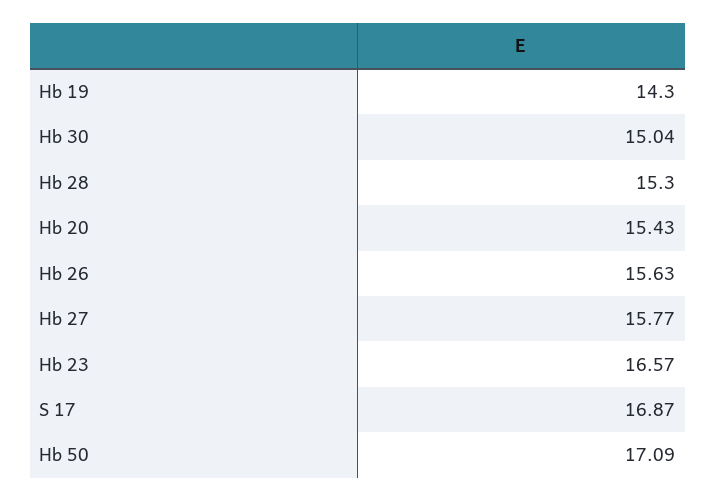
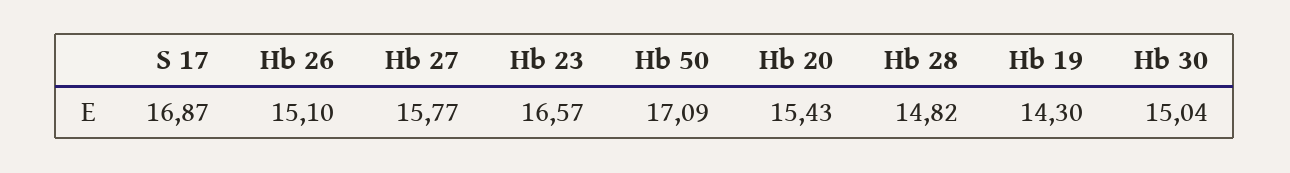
  {
    "Hb 19": 14.3,
    "Hb 30": 15.04,
-   "Hb 28": 15.3,
+   "Hb 28": 14.82,
    "Hb 20": 15.43,
-   "Hb 26": 15.63,
+   "Hb 26": 15.1,
    "Hb 27": 15.77,
    "Hb 23": 16.57,
    "S 17": 16.87,
    "Hb 50": 17.09
  }

